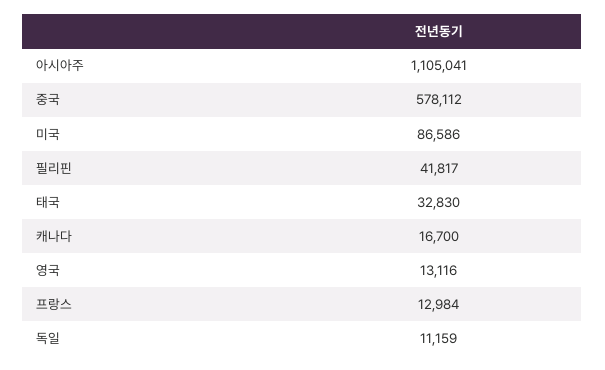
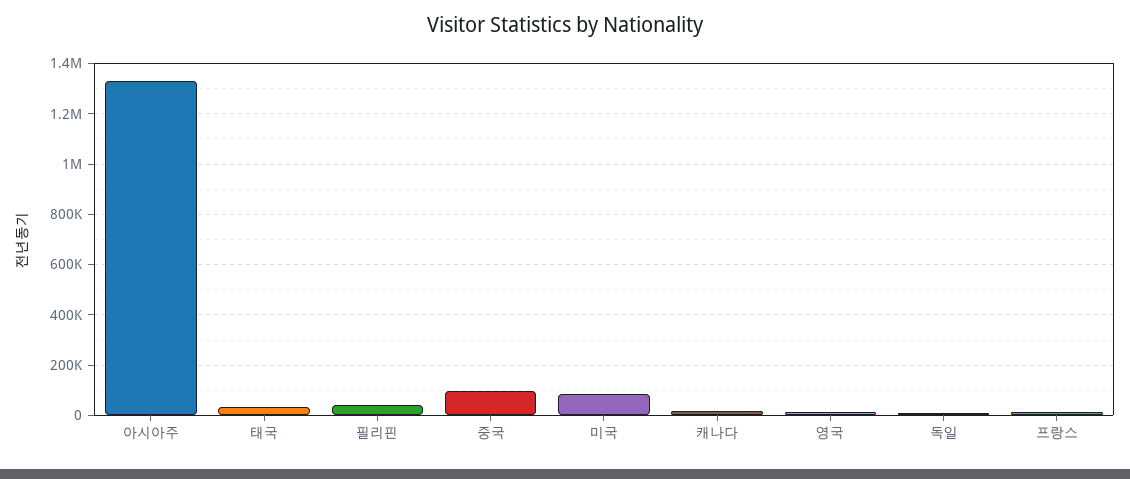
  {
-   "아시아주": 1105041,
+   "아시아주": 1325000,
-   "중국": 578112,
+   "중국": 100000,
    "미국": 86586,
    "필리핀": 41817,
    "태국": 32830,
    "캐나다": 16700,
    "영국": 13116,
    "프랑스": 12984,
    "독일": 11159
  }

